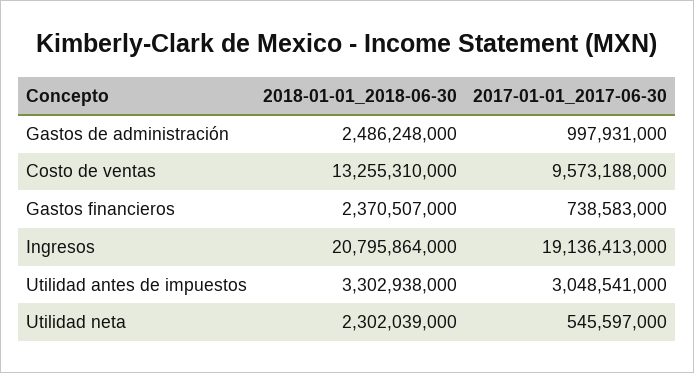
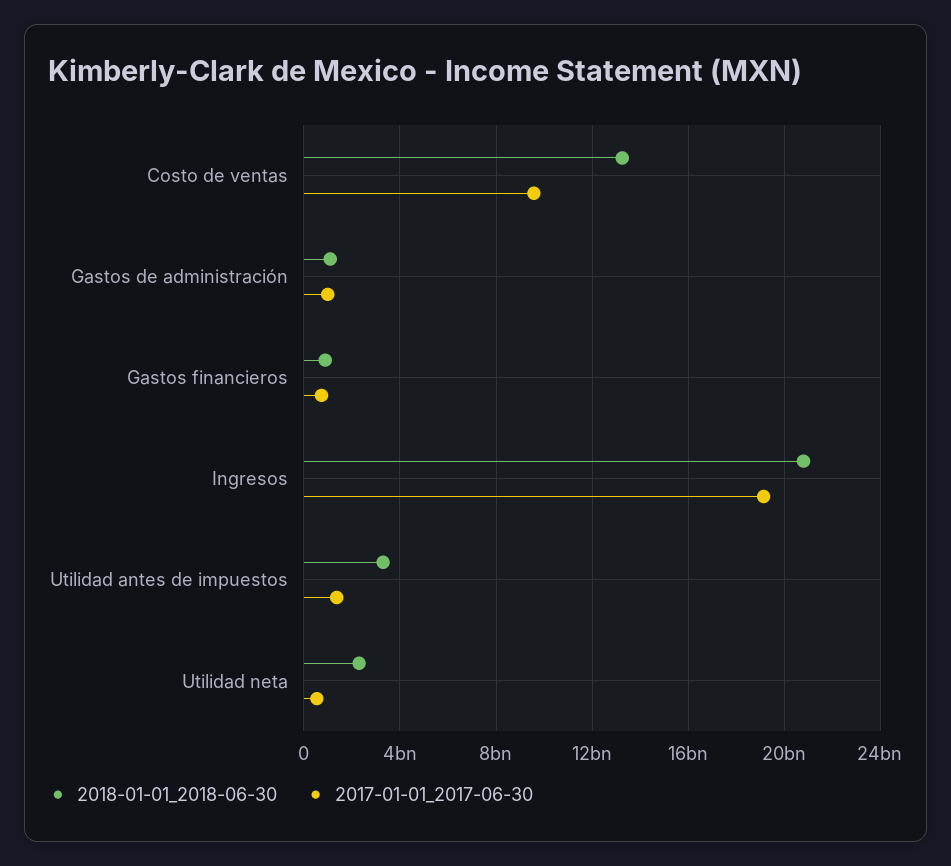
  {
    "2018-01-01_2018-06-30": {
-     "Gastos de administración": 2486248000,
+     "Gastos de administración": 1000000000,
      "Costo de ventas": 13255310000,
-     "Gastos financieros": 2370507000,
+     "Gastos financieros": 1000000000,
      "Ingresos": 20795864000,
      "Utilidad antes de impuestos": 3302938000,
      "Utilidad neta": 2302039000
    },
    "2017-01-01_2017-06-30": {
      "Gastos de administración": 997931000,
      "Costo de ventas": 9573188000,
      "Gastos financieros": 738583000,
      "Ingresos": 19136413000,
-     "Utilidad antes de impuestos": 3048541000,
+     "Utilidad antes de impuestos": 1500000000,
      "Utilidad neta": 545597000
    }
  }

